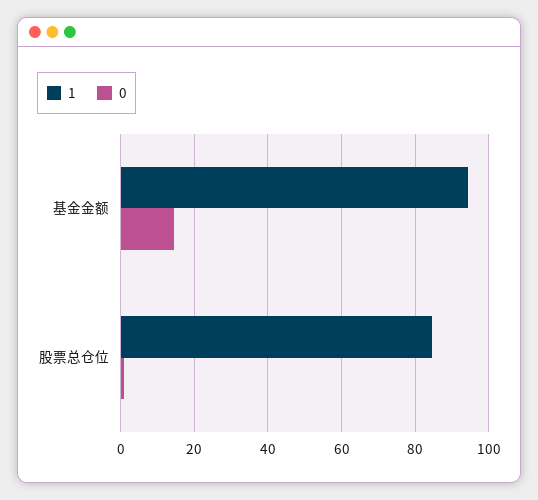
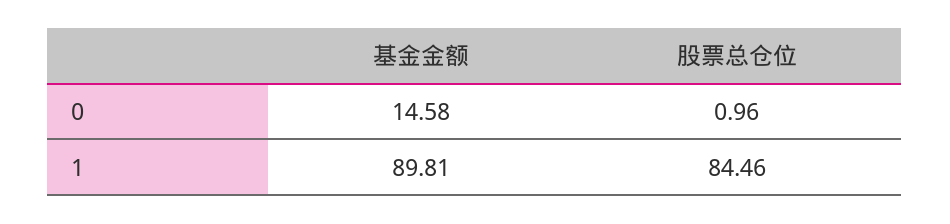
  {
    "1": {
-     "基金金额": 94,
+     "基金金额": 89.81,
      "股票总仓位": 84.46
    },
    "0": {
      "基金金额": 14.58,
      "股票总仓位": 0.96
    }
  }

